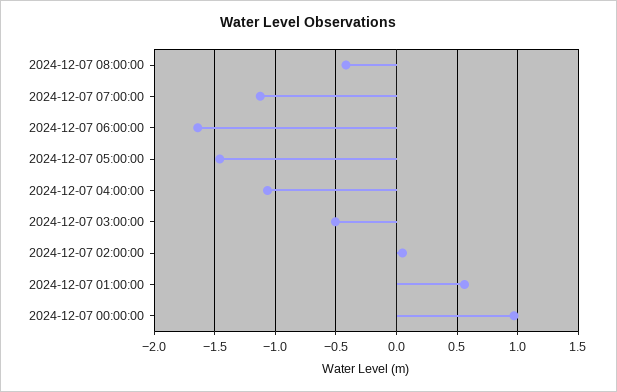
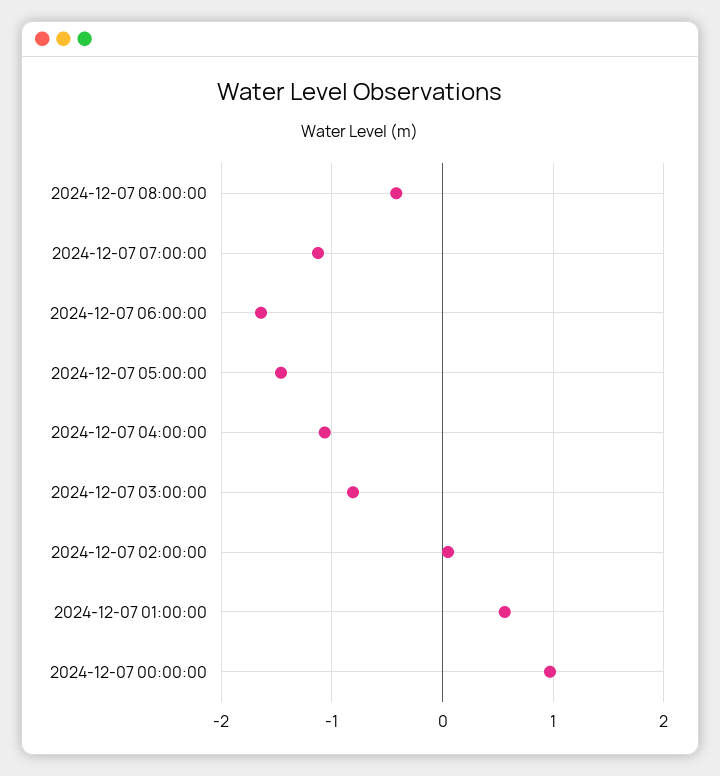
  {
    "2024-12-07 08:00:00": -0.4,
    "2024-12-07 07:00:00": -1.15,
    "2024-12-07 06:00:00": -1.65,
    "2024-12-07 05:00:00": -1.45,
    "2024-12-07 04:00:00": -1.05,
-   "2024-12-07 03:00:00": -0.5,
+   "2024-12-07 03:00:00": -0.8,
    "2024-12-07 02:00:00": 0.05,
    "2024-12-07 01:00:00": 0.55,
    "2024-12-07 00:00:00": 0.95
  }

